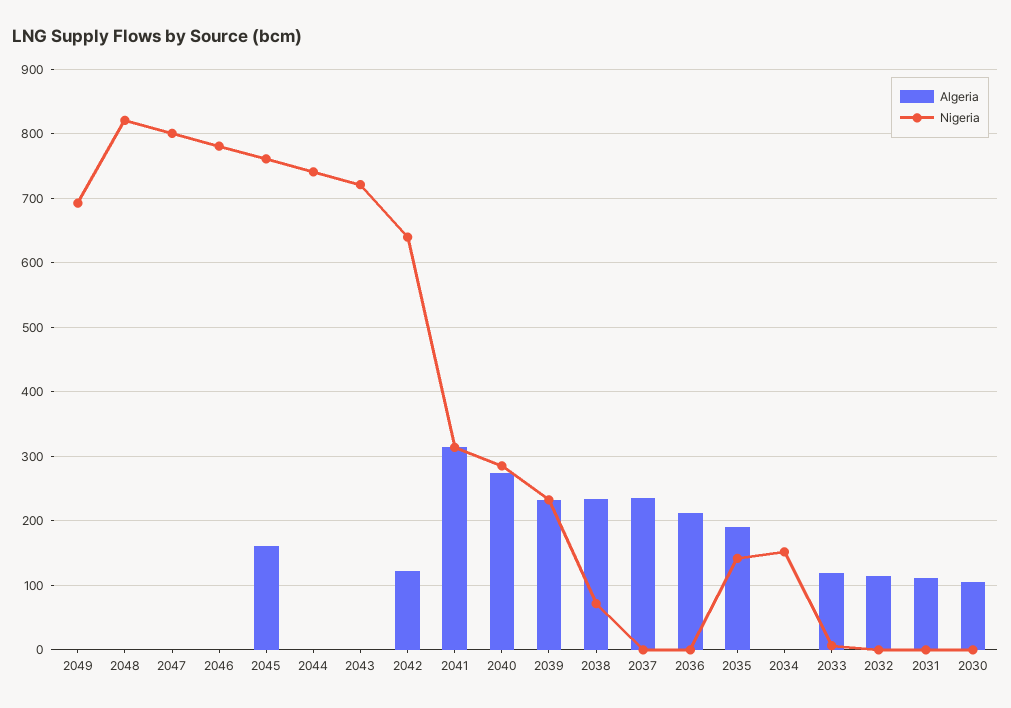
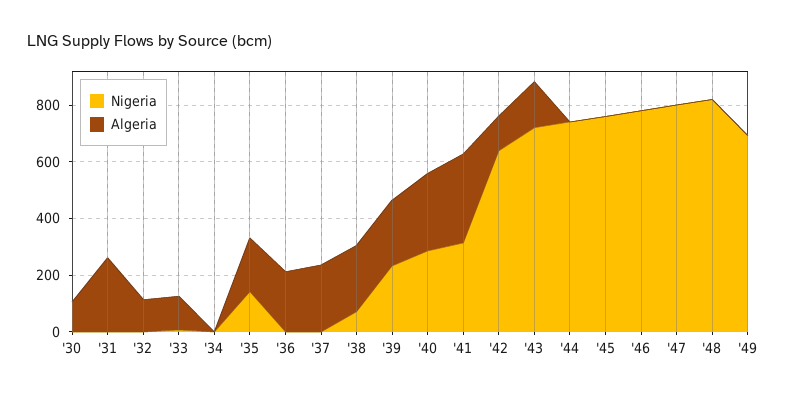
  {
    "Algeria": {
      "2049": 0,
      "2048": 0,
      "2047": 0,
      "2046": 0,
-     "2045": 160,
+     "2045": 0,
      "2044": 0,
-     "2043": 0,
+     "2043": 150,
      "2042": 120,
      "2041": 310,
      "2040": 270,
      "2039": 230,
      "2038": 230,
      "2037": 240,
      "2036": 210,
      "2035": 190,
      "2034": 0,
      "2033": 120,
      "2032": 110,
-     "2031": 110,
+     "2031": 250,
      "2030": 110
    },
    "Nigeria": {
      "2049": 690,
      "2048": 820,
      "2047": 800,
      "2046": 780,
      "2045": 760,
      "2044": 740,
      "2043": 720,
      "2042": 640,
      "2041": 310,
      "2040": 290,
      "2039": 230,
      "2038": 70,
      "2037": 0,
      "2036": 0,
      "2035": 140,
-     "2034": 150,
+     "2034": 0,
      "2033": 10,
      "2032": 0,
      "2031": 0,
      "2030": 0
    }
  }

